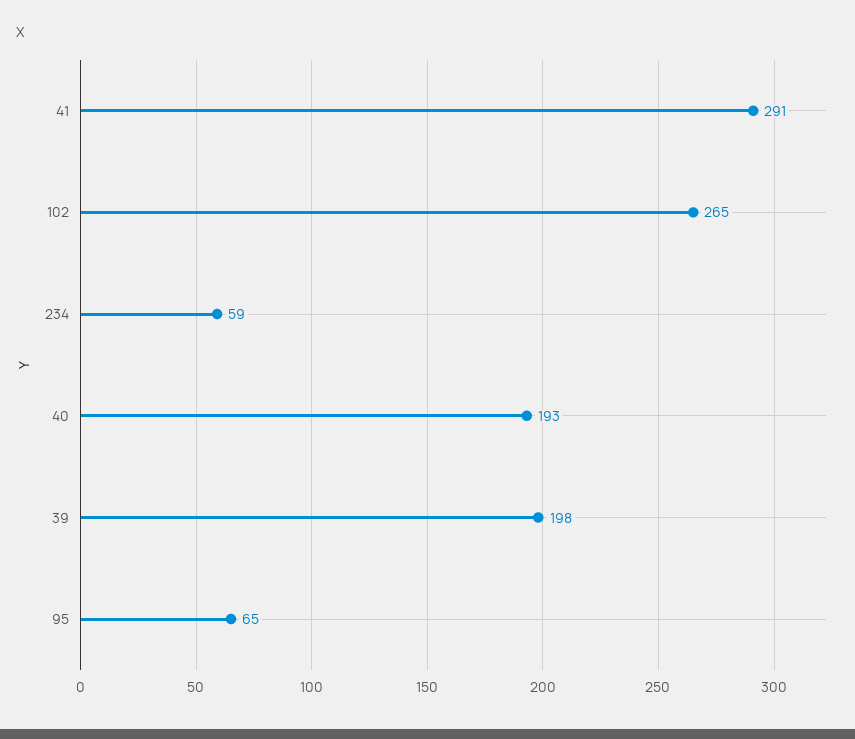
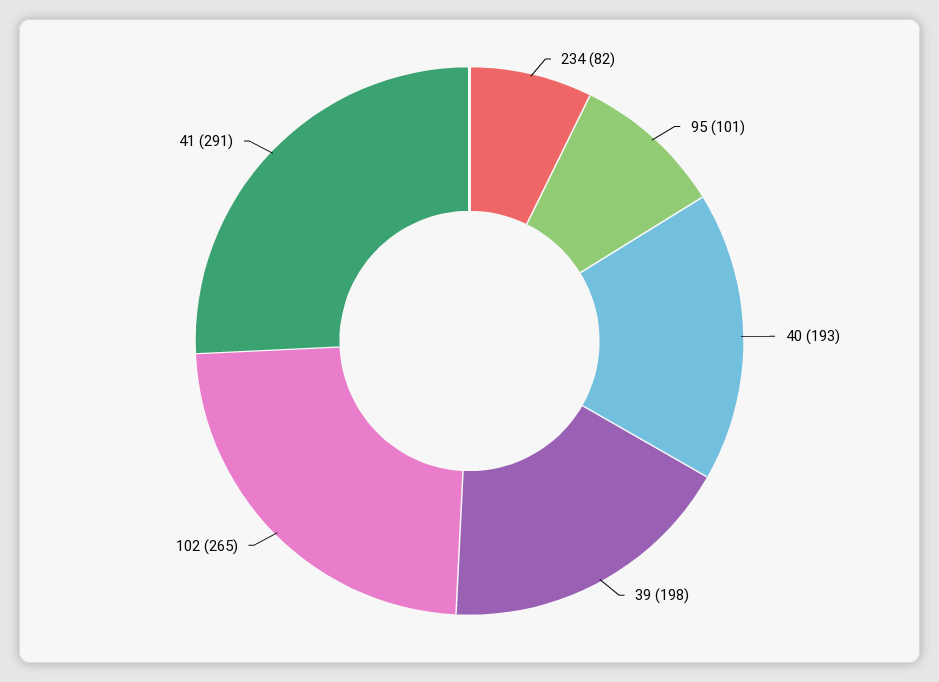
  {
    "41": 291,
    "102": 265,
-   "234": 59,
+   "234": 82,
    "40": 193,
    "39": 198,
-   "95": 65
+   "95": 101
  }

